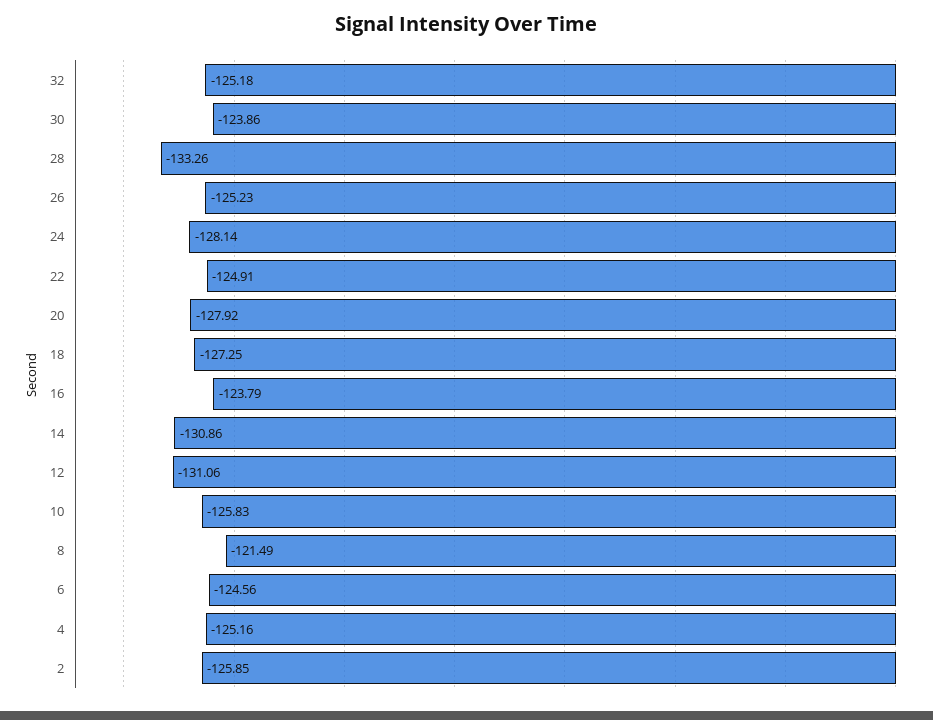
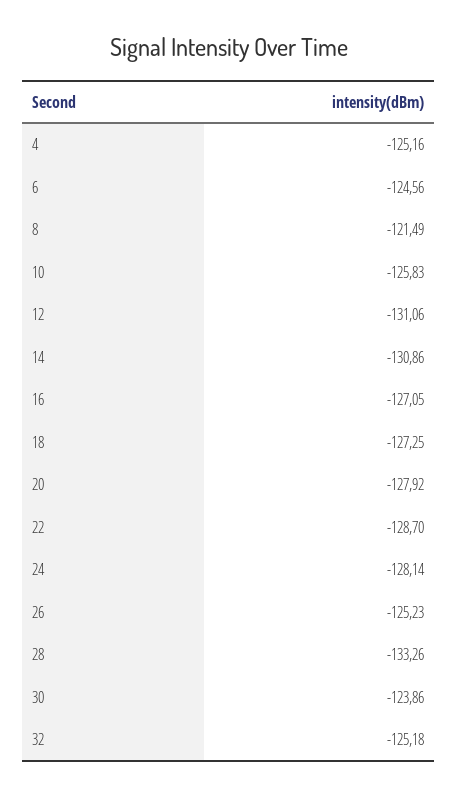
  {
    "32": -125.18,
    "30": -123.86,
    "28": -133.26,
    "26": -125.23,
    "24": -128.14,
-   "22": -124.91,
+   "22": -128.7,
    "20": -127.92,
    "18": -127.25,
-   "16": -123.79,
+   "16": -127.05,
    "14": -130.86,
    "12": -131.06,
    "10": -125.83,
    "8": -121.49,
    "6": -124.56,
-   "4": -125.16,
+   "4": -125.16
-   "2": -125.85
  }

